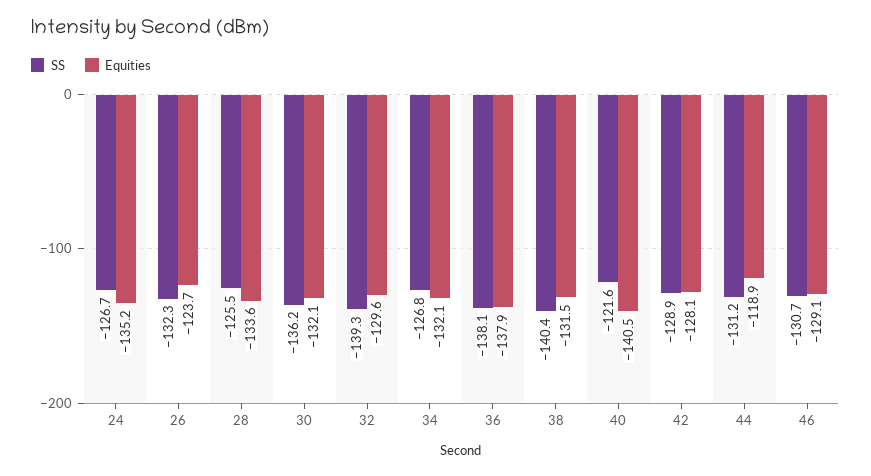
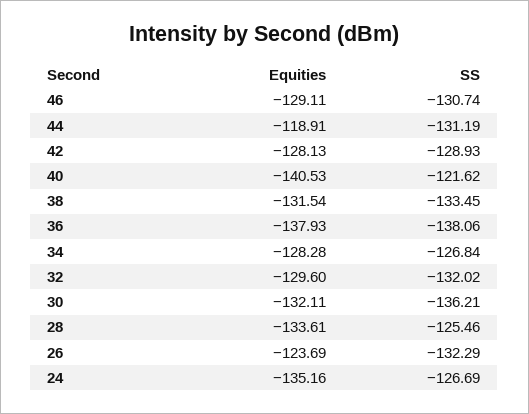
  {
    "SS": {
      "24": -126.69,
      "26": -132.29,
      "28": -125.46,
      "30": -136.21,
-     "32": -139.3,
+     "32": -132.02,
      "34": -126.84,
      "36": -138.06,
-     "38": -140.4,
+     "38": -133.45,
      "40": -121.62,
      "42": -128.93,
      "44": -131.19,
      "46": -130.74
    },
    "Equities": {
      "24": -135.16,
      "26": -123.69,
      "28": -133.61,
      "30": -132.11,
      "32": -129.6,
-     "34": -132.1,
+     "34": -128.28,
      "36": -137.93,
      "38": -131.54,
      "40": -140.53,
      "42": -128.13,
      "44": -118.91,
      "46": -129.11
    }
  }

